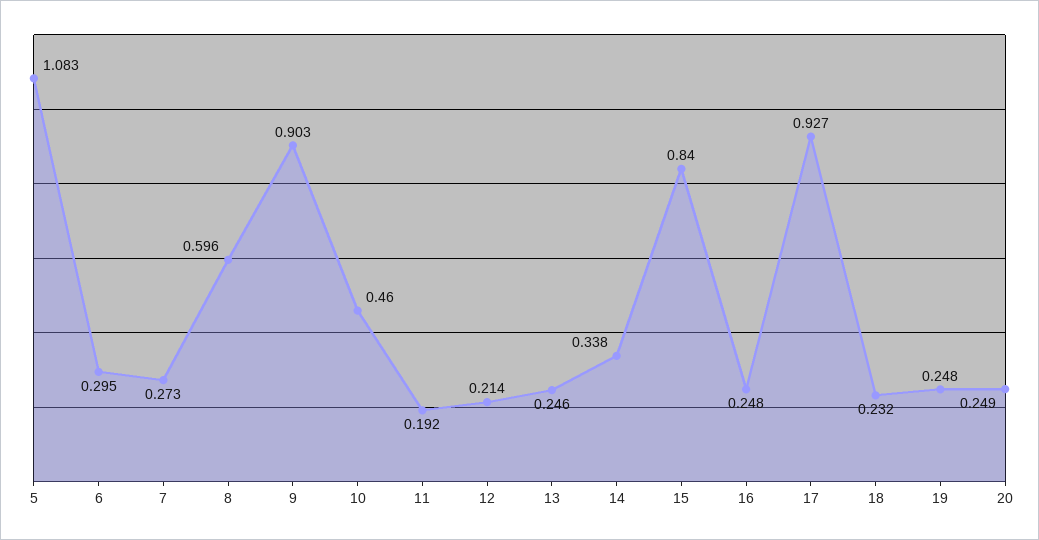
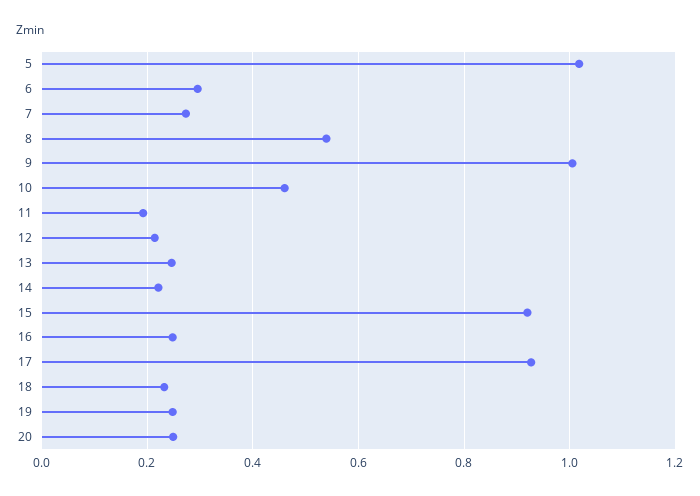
  {
-   "5": 1.083,
+   "5": 1.02,
    "6": 0.295,
    "7": 0.273,
-   "8": 0.596,
+   "8": 0.54,
-   "9": 0.903,
+   "9": 1,
    "10": 0.46,
    "11": 0.192,
    "12": 0.214,
    "13": 0.246,
-   "14": 0.338,
+   "14": 0.22,
-   "15": 0.84,
+   "15": 0.92,
    "16": 0.248,
    "17": 0.927,
    "18": 0.232,
    "19": 0.248,
    "20": 0.249
  }

